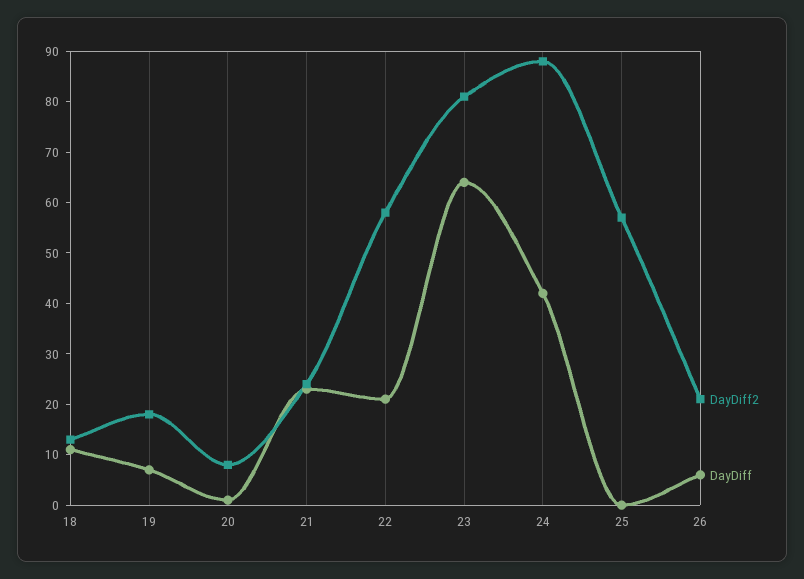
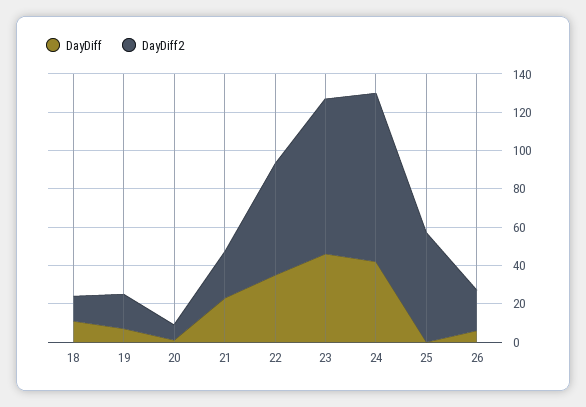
  {
    "DayDiff2": {
      "18": 15,
      "19": 20,
      "20": 10,
      "21": 25,
      "22": 60,
      "23": 80,
      "24": 90,
      "25": 55,
      "26": 20
    },
    "DayDiff": {
      "18": 10,
      "19": 5,
      "20": 0,
      "21": 25,
-     "22": 20,
+     "22": 35,
-     "23": 65,
+     "23": 45,
      "24": 40,
      "25": 0,
      "26": 5
    }
  }

